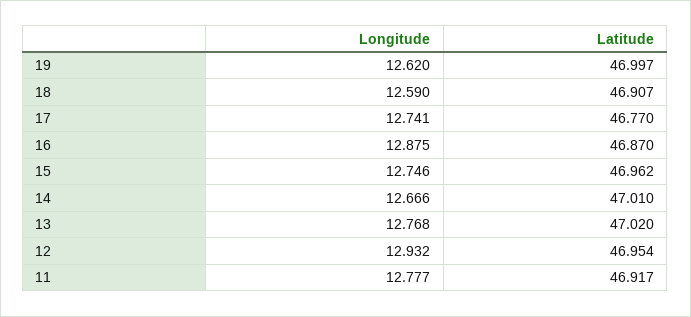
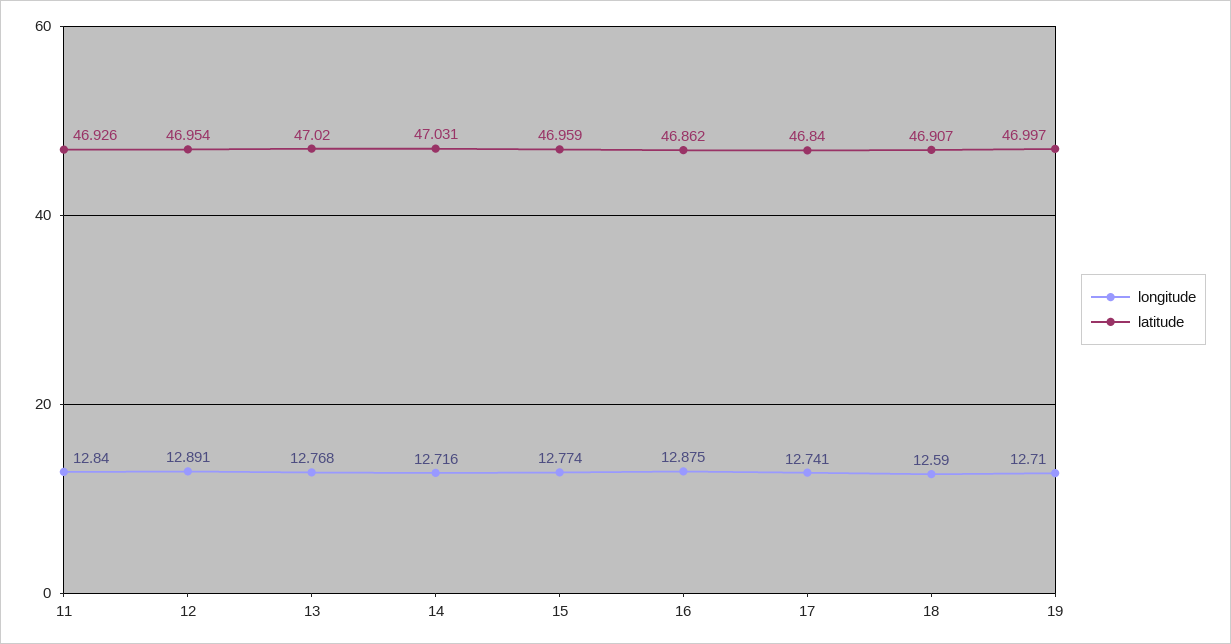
  {
    "Longitude": {
-     "19": 12.62,
+     "19": 12.71,
      "18": 12.59,
      "17": 12.741,
      "16": 12.875,
-     "15": 12.746,
+     "15": 12.774,
-     "14": 12.666,
+     "14": 12.716,
      "13": 12.768,
-     "12": 12.932,
+     "12": 12.891,
-     "11": 12.777
+     "11": 12.84
    },
    "Latitude": {
      "19": 46.997,
      "18": 46.907,
-     "17": 46.77,
+     "17": 46.84,
-     "16": 46.87,
+     "16": 46.862,
-     "15": 46.962,
+     "15": 46.959,
-     "14": 47.01,
+     "14": 47.031,
      "13": 47.02,
      "12": 46.954,
-     "11": 46.917
+     "11": 46.926
    }
  }

